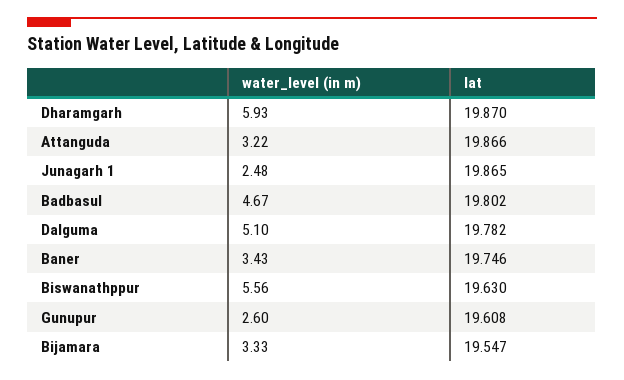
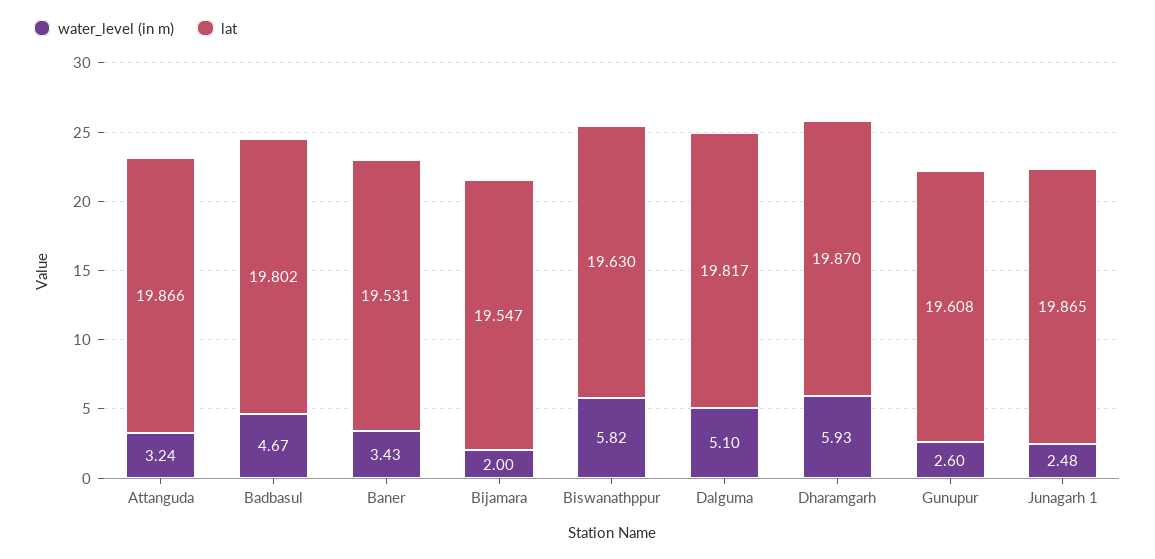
  {
    "water_level (in m)": {
      "Dharamgarh": 5.93,
-     "Attanguda": 3.22,
+     "Attanguda": 3.24,
      "Junagarh 1": 2.48,
      "Badbasul": 4.67,
      "Dalguma": 5.1,
      "Baner": 3.43,
-     "Biswanathppur": 5.56,
+     "Biswanathppur": 5.82,
      "Gunupur": 2.6,
-     "Bijamara": 3.33
+     "Bijamara": 2
    },
    "lat": {
      "Dharamgarh": 19.87,
      "Attanguda": 19.866,
      "Junagarh 1": 19.865,
      "Badbasul": 19.802,
-     "Dalguma": 19.782,
+     "Dalguma": 19.817,
-     "Baner": 19.746,
+     "Baner": 19.531,
      "Biswanathppur": 19.63,
      "Gunupur": 19.608,
      "Bijamara": 19.547
    }
  }

